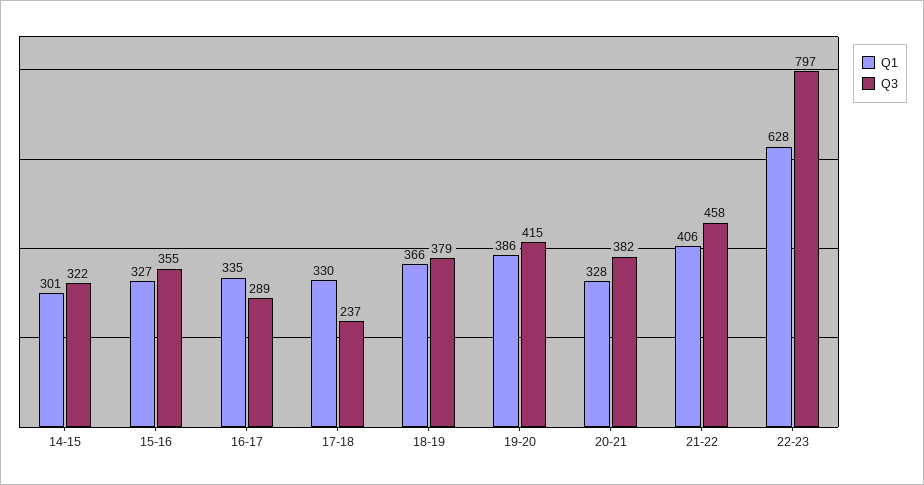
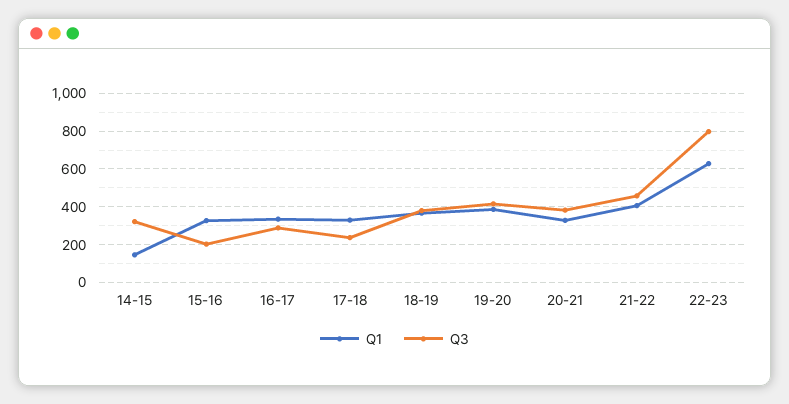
  {
    "Q1": {
-     "14-15": 301,
+     "14-15": 150,
      "15-16": 327,
      "16-17": 335,
      "17-18": 330,
      "18-19": 366,
      "19-20": 386,
      "20-21": 328,
      "21-22": 406,
      "22-23": 628
    },
    "Q3": {
      "14-15": 322,
-     "15-16": 355,
+     "15-16": 200,
      "16-17": 289,
      "17-18": 237,
      "18-19": 379,
      "19-20": 415,
      "20-21": 382,
      "21-22": 458,
      "22-23": 797
    }
  }

